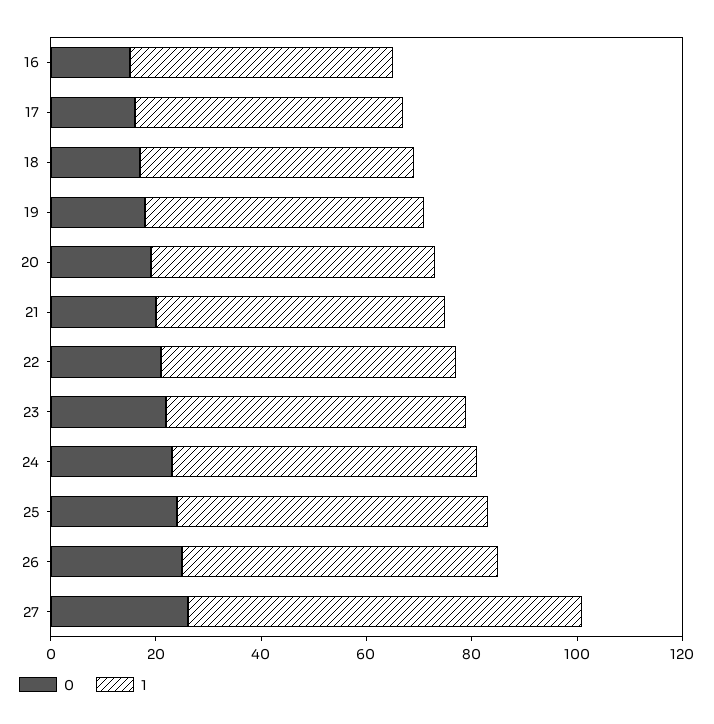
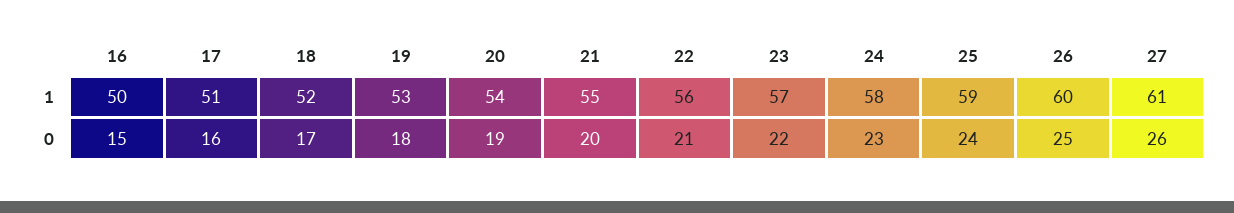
  {
    "0": {
      "16": 15,
      "17": 16,
      "18": 17,
      "19": 18,
      "20": 19,
      "21": 20,
      "22": 21,
      "23": 22,
      "24": 23,
      "25": 24,
      "26": 25,
      "27": 26
    },
    "1": {
      "16": 50,
      "17": 51,
      "18": 52,
      "19": 53,
      "20": 54,
      "21": 55,
      "22": 56,
      "23": 57,
      "24": 58,
      "25": 59,
      "26": 60,
-     "27": 75
+     "27": 61
    }
  }

